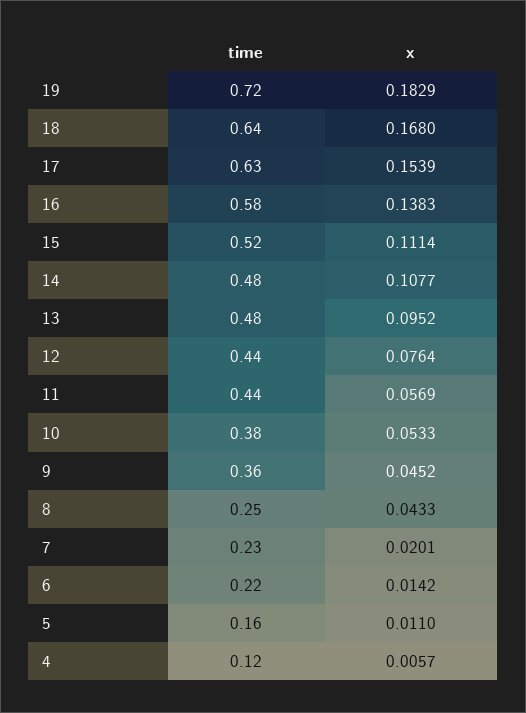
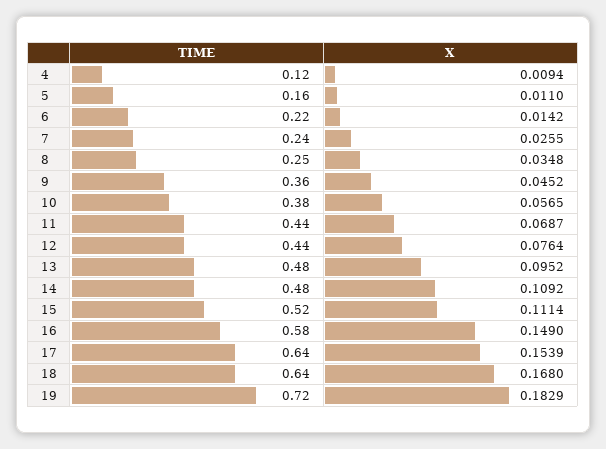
  {
    "time": {
      "19": 0.72,
      "18": 0.64,
-     "17": 0.63,
+     "17": 0.64,
      "16": 0.58,
      "15": 0.52,
      "14": 0.48,
      "13": 0.48,
      "12": 0.44,
      "11": 0.44,
      "10": 0.38,
      "9": 0.36,
      "8": 0.25,
-     "7": 0.23,
+     "7": 0.24,
      "6": 0.22,
      "5": 0.16,
      "4": 0.12
    },
    "x": {
      "19": 0.1829,
      "18": 0.168,
      "17": 0.1539,
-     "16": 0.1383,
+     "16": 0.149,
      "15": 0.1114,
-     "14": 0.1077,
+     "14": 0.1092,
      "13": 0.0952,
      "12": 0.0764,
-     "11": 0.0569,
+     "11": 0.0687,
-     "10": 0.0533,
+     "10": 0.0565,
      "9": 0.0452,
-     "8": 0.0433,
+     "8": 0.0348,
-     "7": 0.0201,
+     "7": 0.0255,
      "6": 0.0142,
      "5": 0.011,
-     "4": 0.0057
+     "4": 0.0094
    }
  }

